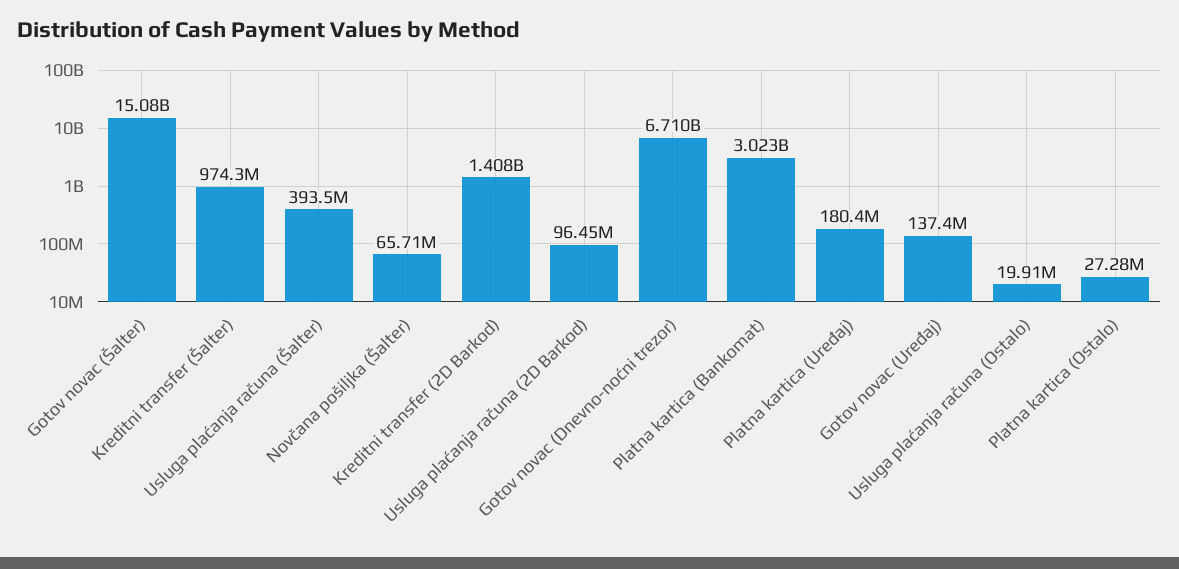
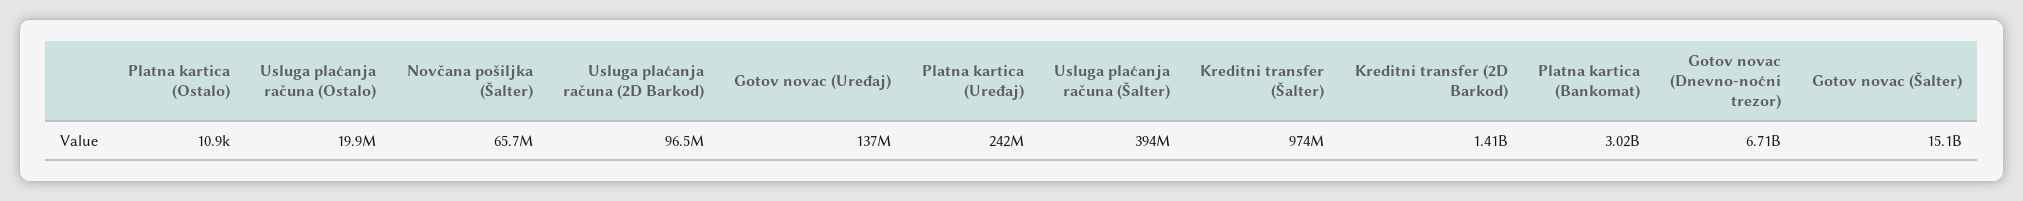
  {
    "Gotov novac (Šalter)": 15080000000,
    "Kreditni transfer (Šalter)": 974300000,
    "Usluga plaćanja računa (Šalter)": 393500000,
    "Novčana pošiljka (Šalter)": 65710000,
    "Kreditni transfer (2D Barkod)": 1408000000,
    "Usluga plaćanja računa (2D Barkod)": 96450000,
    "Gotov novac (Dnevno-noćni trezor)": 6710000000,
    "Platna kartica (Bankomat)": 3023000000,
-   "Platna kartica (Uređaj)": 180400000,
+   "Platna kartica (Uređaj)": 242000000,
    "Gotov novac (Uređaj)": 137400000,
    "Usluga plaćanja računa (Ostalo)": 19910000,
-   "Platna kartica (Ostalo)": 27280000
+   "Platna kartica (Ostalo)": 10900
  }

